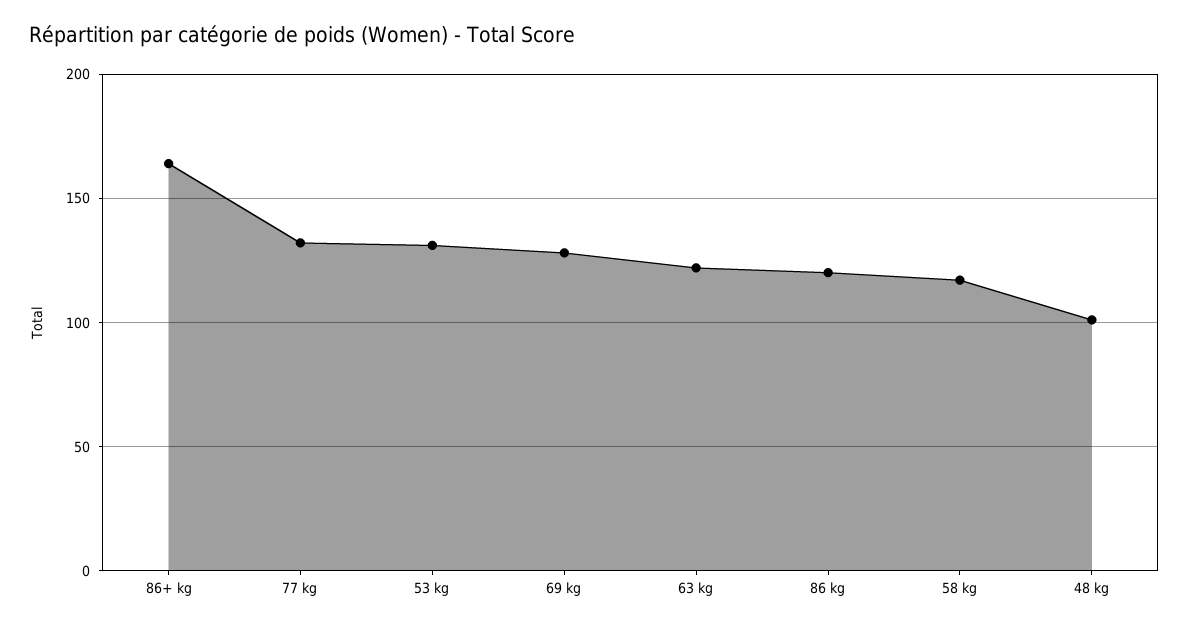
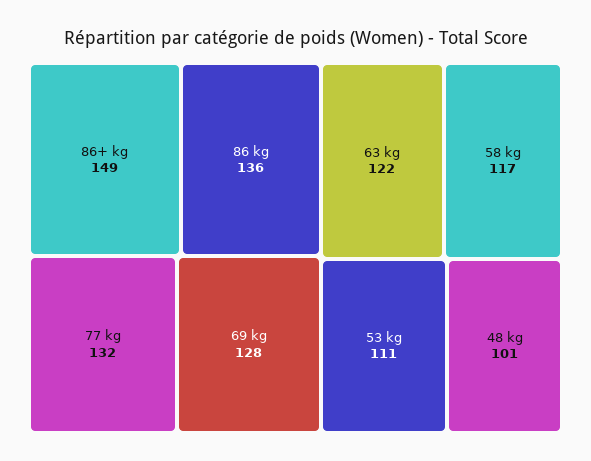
  {
-   "86+ kg": 165,
+   "86+ kg": 149,
    "77 kg": 132,
-   "53 kg": 130,
+   "53 kg": 111,
    "69 kg": 128,
    "63 kg": 122,
-   "86 kg": 120,
+   "86 kg": 136,
    "58 kg": 117,
    "48 kg": 101
  }

